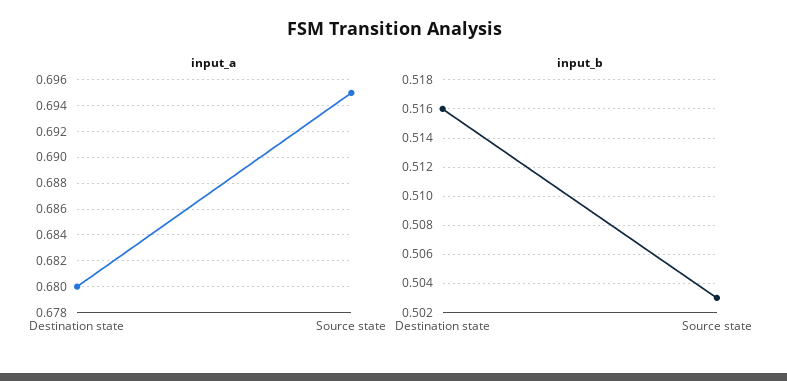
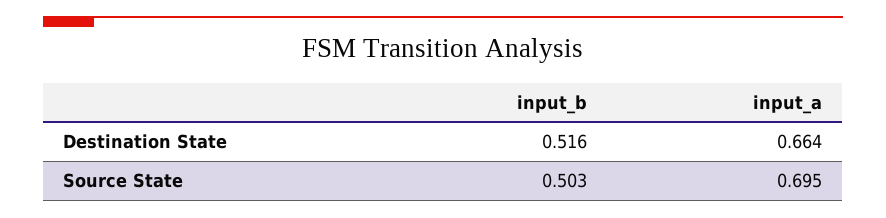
  {
    "input_a": {
-     "Destination state": 0.68,
+     "Destination state": 0.664,
      "Source state": 0.695
    },
    "input_b": {
      "Destination state": 0.516,
      "Source state": 0.503
    }
  }

